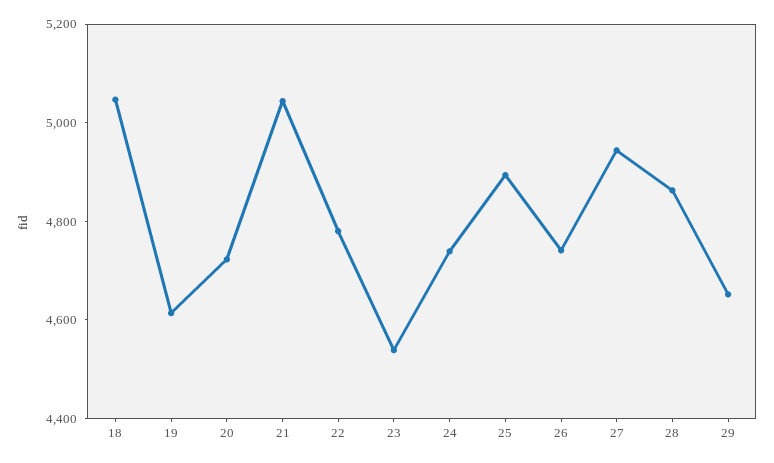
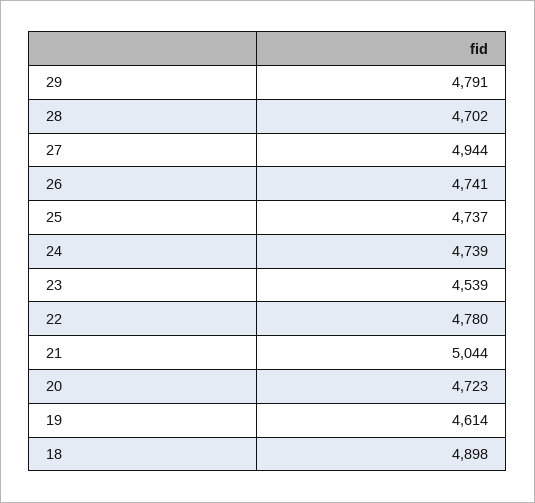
  {
-   "18": 5050,
+   "18": 4898,
    "19": 4614,
    "20": 4723,
    "21": 5044,
    "22": 4780,
    "23": 4539,
    "24": 4739,
-   "25": 4900,
+   "25": 4737,
    "26": 4741,
    "27": 4944,
-   "28": 4850,
+   "28": 4702,
-   "29": 4650
+   "29": 4791
  }

